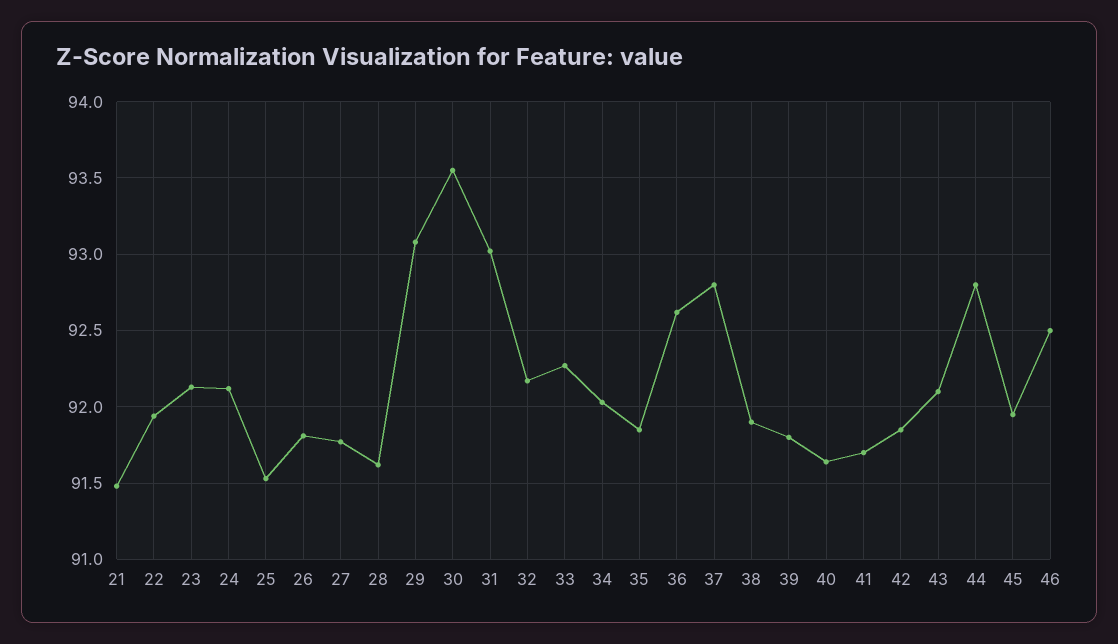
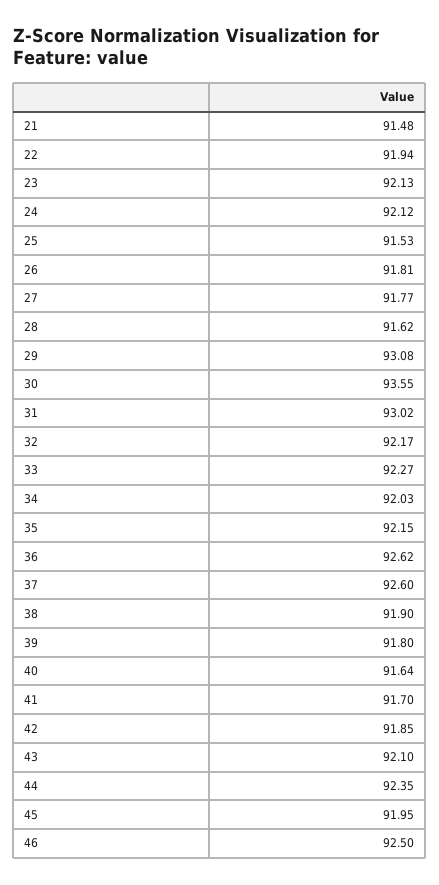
  {
    "21": 91.48,
    "22": 91.94,
    "23": 92.13,
    "24": 92.12,
    "25": 91.53,
    "26": 91.81,
    "27": 91.77,
    "28": 91.62,
    "29": 93.08,
    "30": 93.55,
    "31": 93.02,
    "32": 92.17,
    "33": 92.27,
    "34": 92.03,
-   "35": 91.85,
+   "35": 92.15,
    "36": 92.62,
-   "37": 92.8,
+   "37": 92.6,
    "38": 91.9,
    "39": 91.8,
    "40": 91.64,
    "41": 91.7,
    "42": 91.85,
    "43": 92.1,
-   "44": 92.8,
+   "44": 92.35,
    "45": 91.95,
    "46": 92.5
  }

